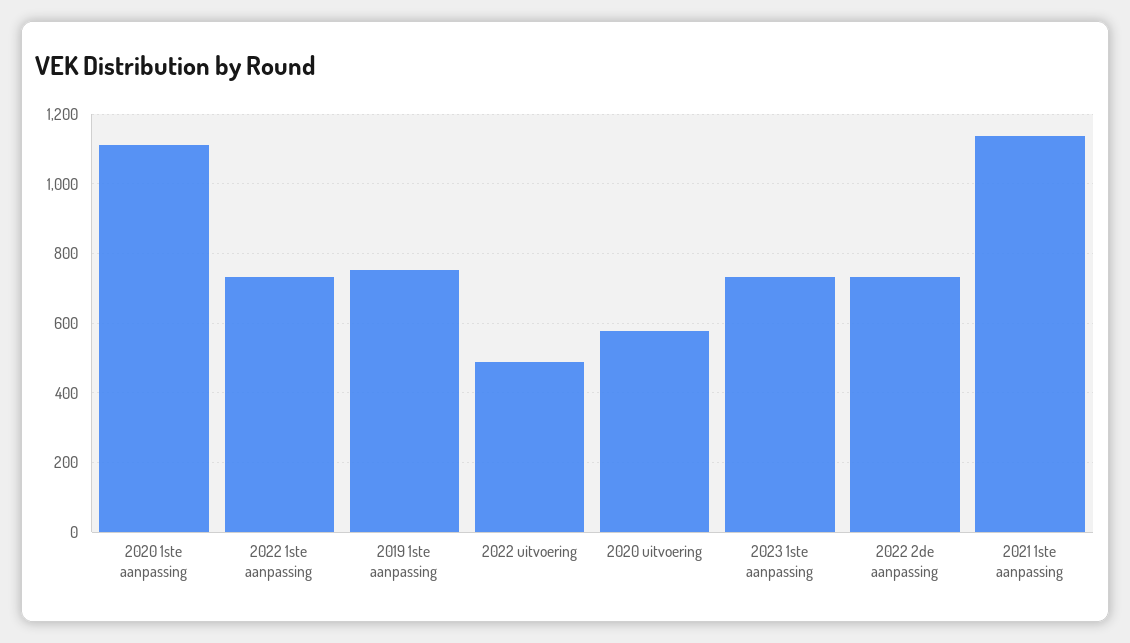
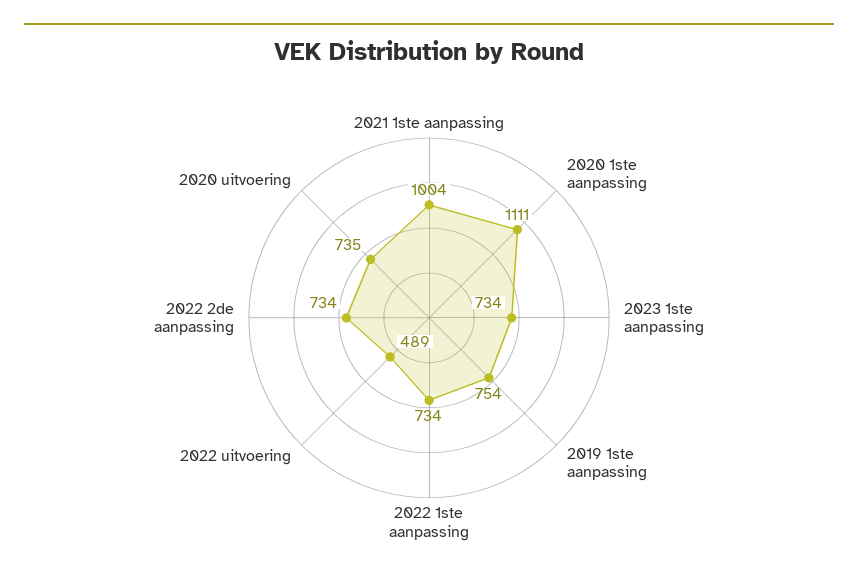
  {
    "2020 1ste aanpassing": 1111,
    "2022 1ste aanpassing": 734,
    "2019 1ste aanpassing": 754,
    "2022 uitvoering": 489,
-   "2020 uitvoering": 580,
+   "2020 uitvoering": 735,
    "2023 1ste aanpassing": 734,
    "2022 2de aanpassing": 734,
-   "2021 1ste aanpassing": 1140
+   "2021 1ste aanpassing": 1004
  }

